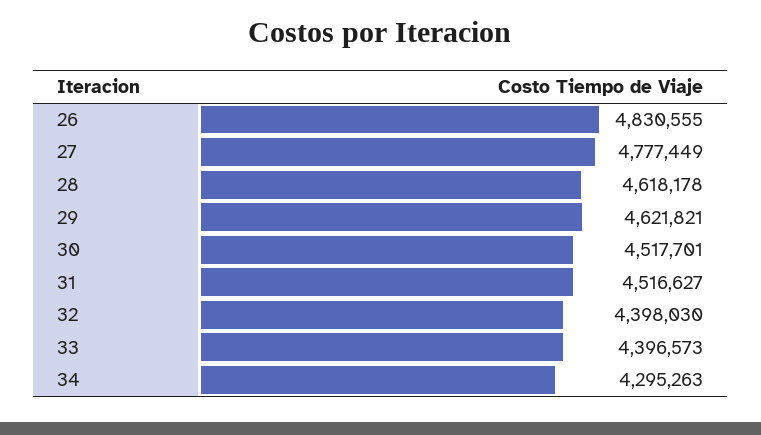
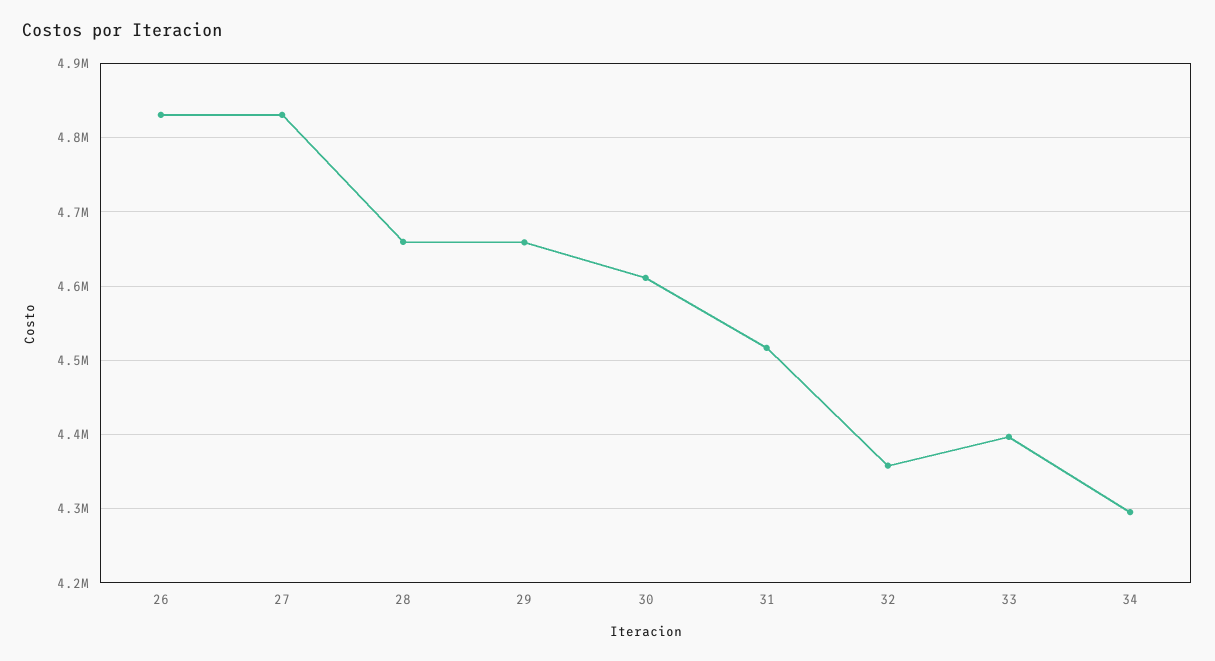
  {
    "26": 4830555,
-   "27": 4777449,
+   "27": 4830000,
-   "28": 4618178,
+   "28": 4660000,
-   "29": 4621821,
+   "29": 4660000,
-   "30": 4517701,
+   "30": 4610000,
    "31": 4516627,
-   "32": 4398030,
+   "32": 4360000,
    "33": 4396573,
    "34": 4295263
  }

